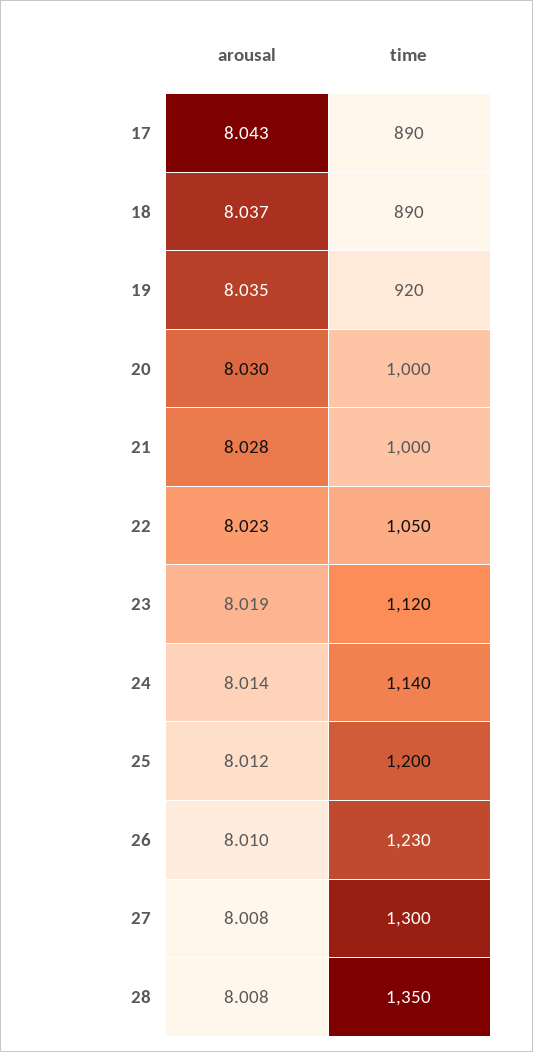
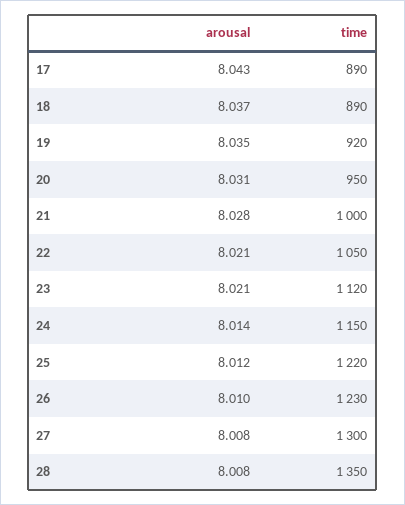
  {
    "arousal": {
      "17": 8.043,
      "18": 8.037,
      "19": 8.035,
-     "20": 8.03,
+     "20": 8.031,
      "21": 8.028,
-     "22": 8.023,
+     "22": 8.021,
-     "23": 8.019,
+     "23": 8.021,
      "24": 8.014,
      "25": 8.012,
      "26": 8.01,
      "27": 8.008,
      "28": 8.008
    },
    "time": {
      "17": 890,
      "18": 890,
      "19": 920,
-     "20": 1000,
+     "20": 950,
      "21": 1000,
      "22": 1050,
      "23": 1120,
-     "24": 1140,
+     "24": 1150,
-     "25": 1200,
+     "25": 1220,
      "26": 1230,
      "27": 1300,
      "28": 1350
    }
  }

